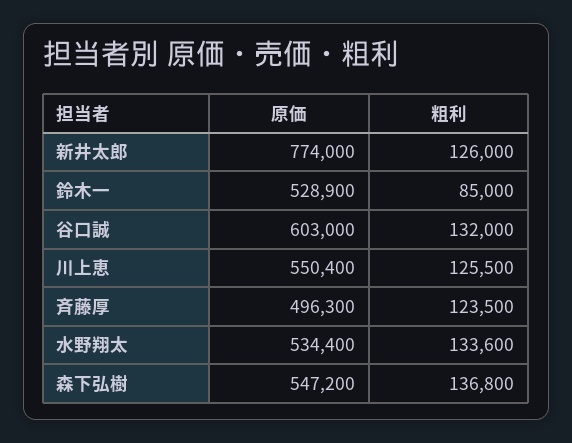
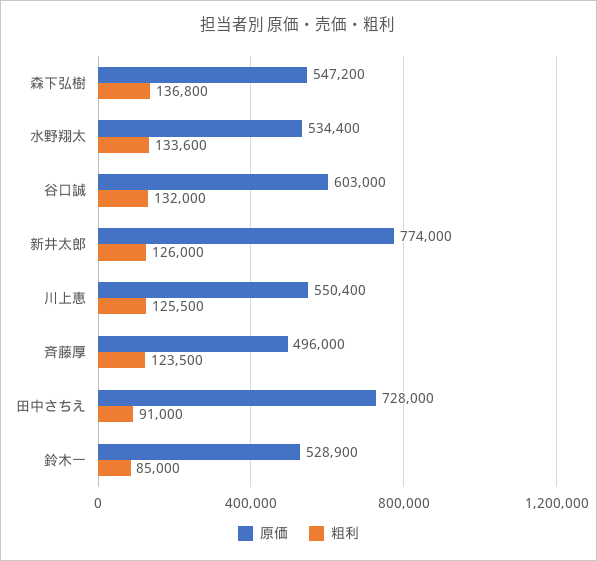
  {
    "原価": {
      "新井太郎": 774000,
      "鈴木一": 528900,
      "谷口誠": 603000,
      "川上恵": 550400,
-     "斉藤厚": 496300,
+     "斉藤厚": 496000,
      "水野翔太": 534400,
-     "森下弘樹": 547200
+     "森下弘樹": 547200,
+     "田中さちえ": 728000
    },
    "粗利": {
      "新井太郎": 126000,
      "鈴木一": 85000,
      "谷口誠": 132000,
      "川上恵": 125500,
      "斉藤厚": 123500,
      "水野翔太": 133600,
-     "森下弘樹": 136800
+     "森下弘樹": 136800,
+     "田中さちえ": 91000
    }
  }

